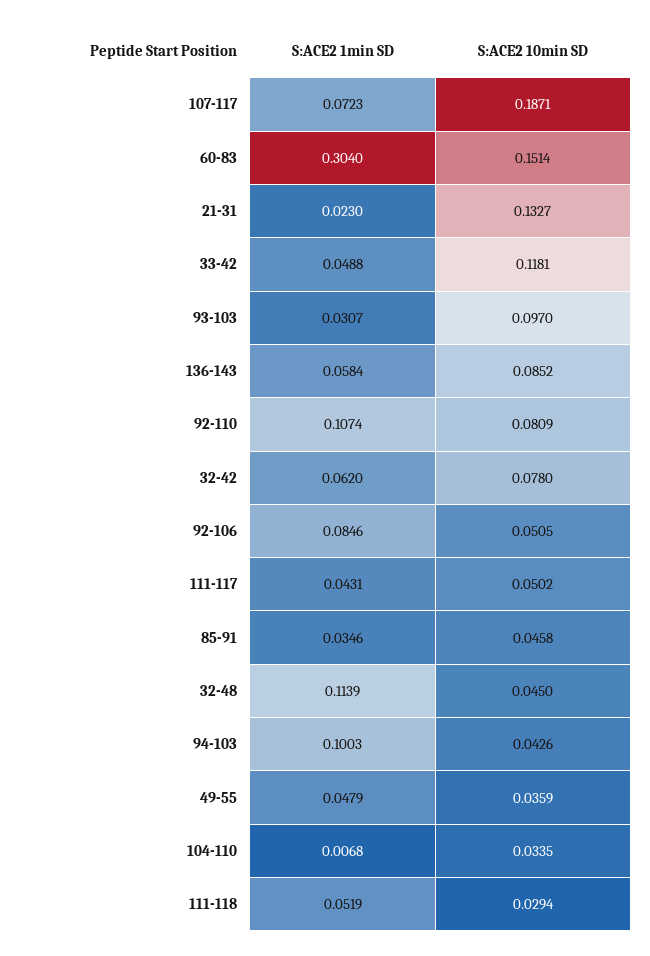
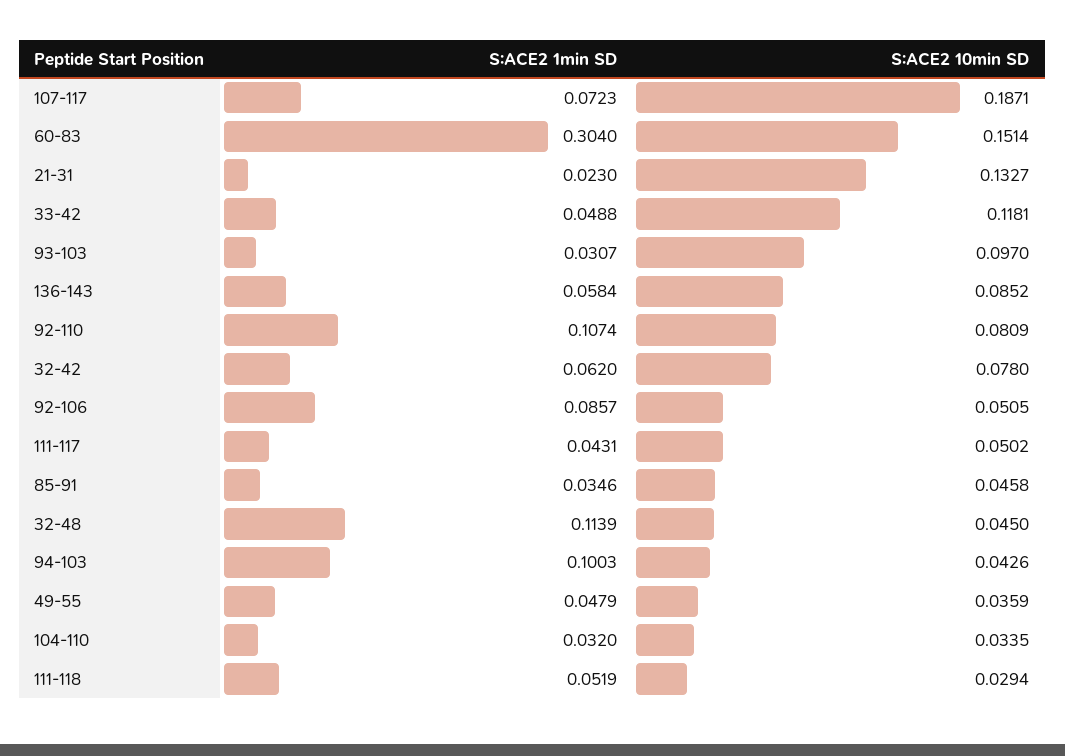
  {
    "S:ACE2 1min SD": {
      "107-117": 0.0723,
      "60-83": 0.304,
      "21-31": 0.023,
      "33-42": 0.0488,
      "93-103": 0.0307,
      "136-143": 0.0584,
      "92-110": 0.1074,
      "32-42": 0.062,
-     "92-106": 0.0846,
+     "92-106": 0.0857,
      "111-117": 0.0431,
      "85-91": 0.0346,
      "32-48": 0.1139,
      "94-103": 0.1003,
      "49-55": 0.0479,
-     "104-110": 0.0068,
+     "104-110": 0.032,
      "111-118": 0.0519
    },
    "S:ACE2 10min SD": {
      "107-117": 0.1871,
      "60-83": 0.1514,
      "21-31": 0.1327,
      "33-42": 0.1181,
      "93-103": 0.097,
      "136-143": 0.0852,
      "92-110": 0.0809,
      "32-42": 0.078,
      "92-106": 0.0505,
      "111-117": 0.0502,
      "85-91": 0.0458,
      "32-48": 0.045,
      "94-103": 0.0426,
      "49-55": 0.0359,
      "104-110": 0.0335,
      "111-118": 0.0294
    }
  }

